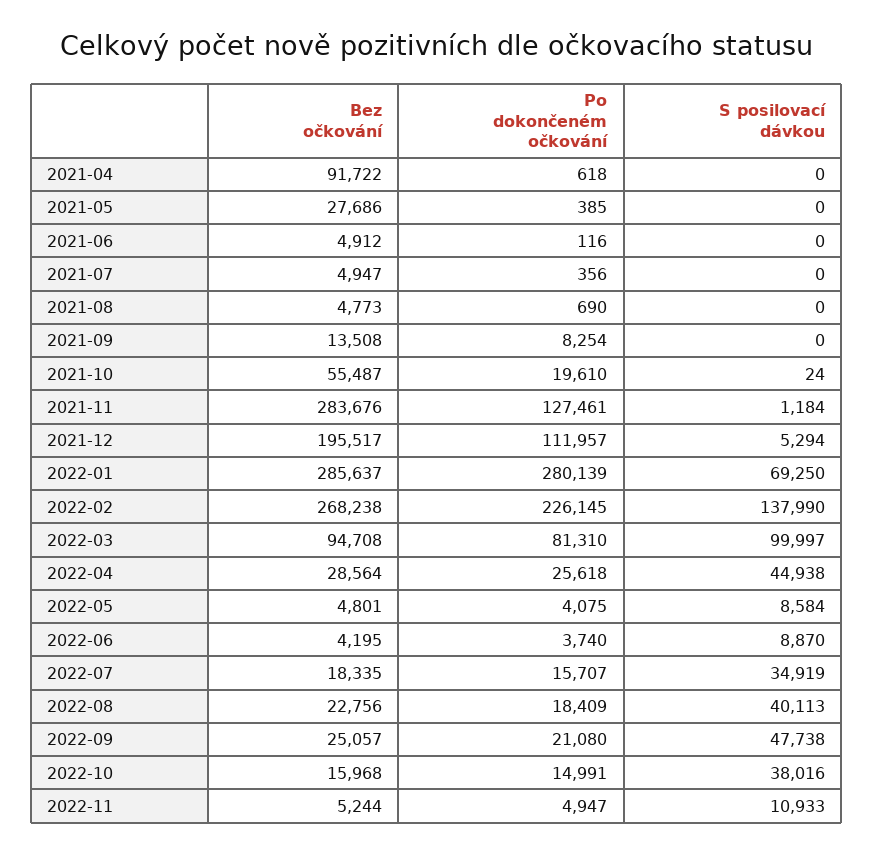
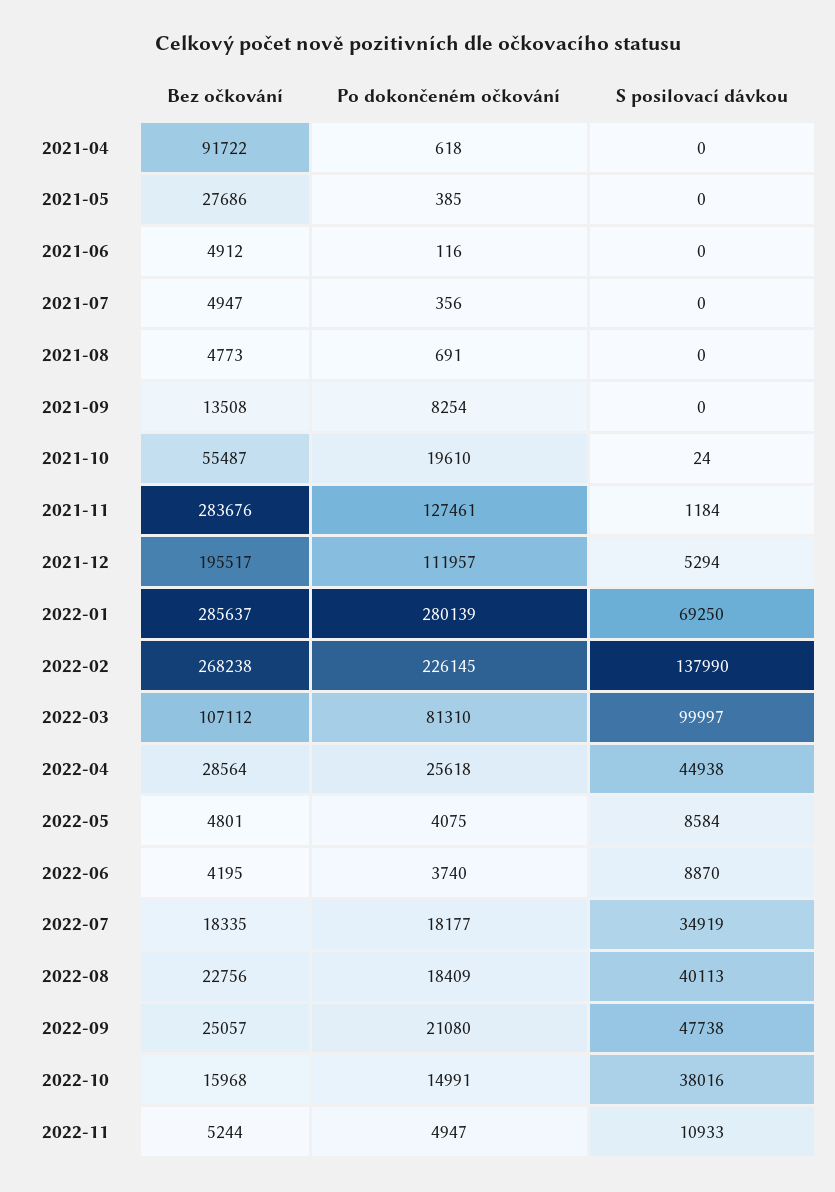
  {
    "Bez očkování": {
      "2021-04": 91722,
      "2021-05": 27686,
      "2021-06": 4912,
      "2021-07": 4947,
      "2021-08": 4773,
      "2021-09": 13508,
      "2021-10": 55487,
      "2021-11": 283676,
      "2021-12": 195517,
      "2022-01": 285637,
      "2022-02": 268238,
-     "2022-03": 94708,
+     "2022-03": 107112,
      "2022-04": 28564,
      "2022-05": 4801,
      "2022-06": 4195,
      "2022-07": 18335,
      "2022-08": 22756,
      "2022-09": 25057,
      "2022-10": 15968,
      "2022-11": 5244
    },
    "Po dokončeném očkování": {
      "2021-04": 618,
      "2021-05": 385,
      "2021-06": 116,
      "2021-07": 356,
-     "2021-08": 690,
+     "2021-08": 691,
      "2021-09": 8254,
      "2021-10": 19610,
      "2021-11": 127461,
      "2021-12": 111957,
      "2022-01": 280139,
      "2022-02": 226145,
      "2022-03": 81310,
      "2022-04": 25618,
      "2022-05": 4075,
      "2022-06": 3740,
-     "2022-07": 15707,
+     "2022-07": 18177,
      "2022-08": 18409,
      "2022-09": 21080,
      "2022-10": 14991,
      "2022-11": 4947
    },
    "S posilovací dávkou": {
      "2021-04": 0,
      "2021-05": 0,
      "2021-06": 0,
      "2021-07": 0,
      "2021-08": 0,
      "2021-09": 0,
      "2021-10": 24,
      "2021-11": 1184,
      "2021-12": 5294,
      "2022-01": 69250,
      "2022-02": 137990,
      "2022-03": 99997,
      "2022-04": 44938,
      "2022-05": 8584,
      "2022-06": 8870,
      "2022-07": 34919,
      "2022-08": 40113,
      "2022-09": 47738,
      "2022-10": 38016,
      "2022-11": 10933
    }
  }

